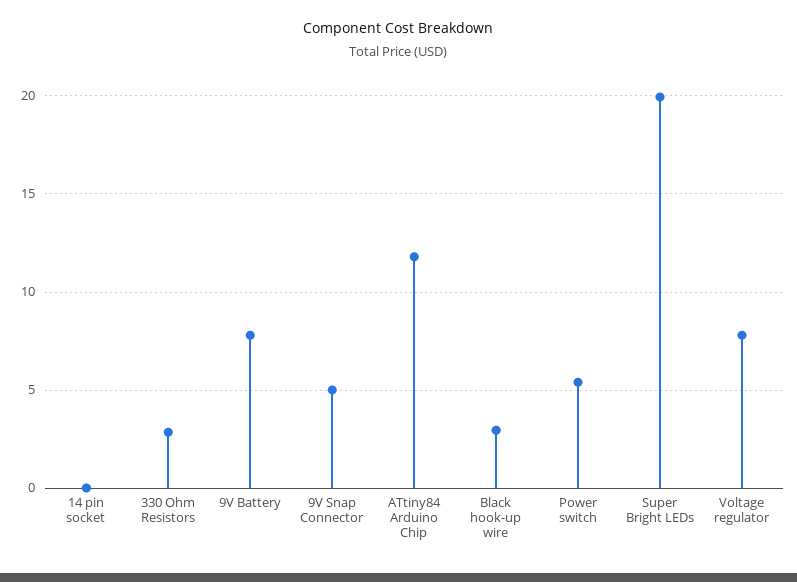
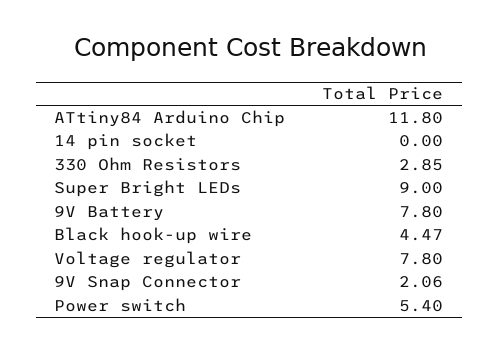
  {
    "14 pin socket": 0,
    "330 Ohm Resistors": 2.85,
    "9V Battery": 7.8,
-   "9V Snap Connector": 5,
+   "9V Snap Connector": 2.06,
    "ATtiny84 Arduino Chip": 11.8,
-   "Black hook-up wire": 3,
+   "Black hook-up wire": 4.47,
    "Power switch": 5.4,
-   "Super Bright LEDs": 20,
+   "Super Bright LEDs": 9,
    "Voltage regulator": 7.8
  }

